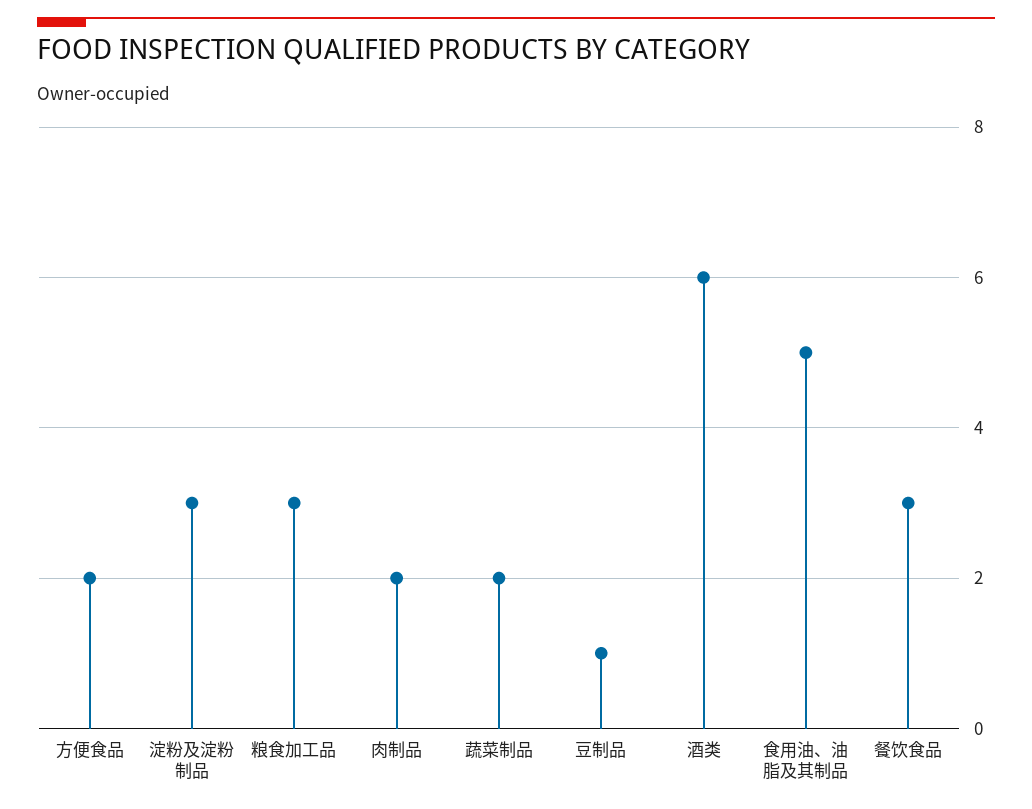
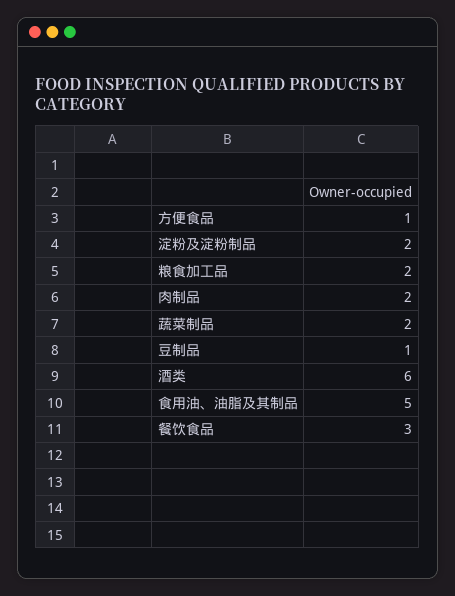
  {
-   "方便食品": 2,
+   "方便食品": 1,
-   "淀粉及淀粉制品": 3,
+   "淀粉及淀粉制品": 2,
-   "粮食加工品": 3,
+   "粮食加工品": 2,
    "肉制品": 2,
    "蔬菜制品": 2,
    "豆制品": 1,
    "酒类": 6,
    "食用油、油脂及其制品": 5,
    "餐饮食品": 3
  }

